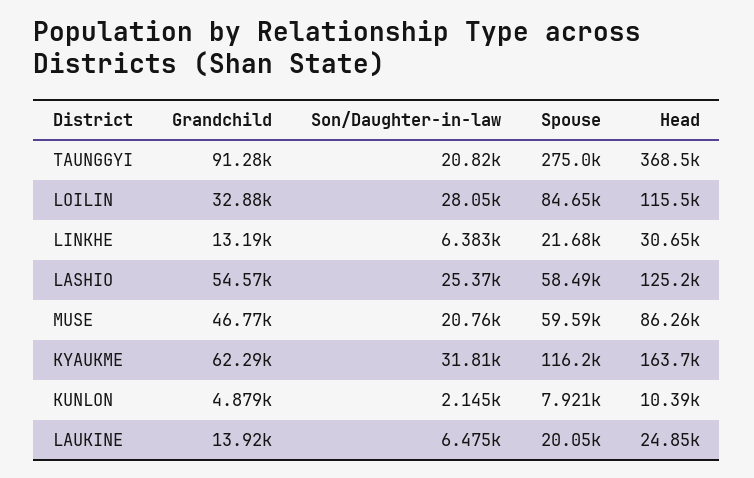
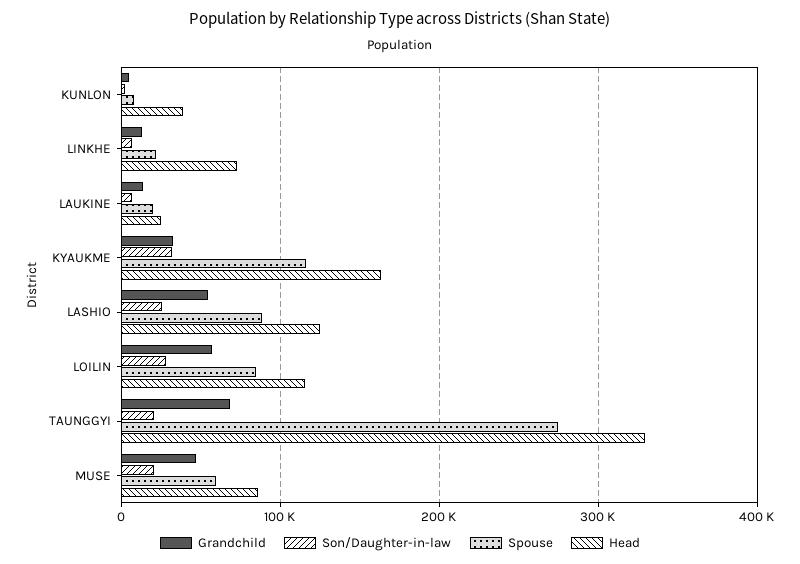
  {
    "Grandchild": {
-     "TAUNGGYI": 91280,
+     "TAUNGGYI": 70000,
-     "LOILIN": 32880,
+     "LOILIN": 60000,
      "LINKHE": 13190,
      "LASHIO": 54570,
      "MUSE": 46770,
-     "KYAUKME": 62290,
+     "KYAUKME": 30000,
      "KUNLON": 4879,
      "LAUKINE": 13920
    },
    "Son/Daughter-in-law": {
      "TAUNGGYI": 20820,
      "LOILIN": 28050,
      "LINKHE": 6383,
      "LASHIO": 25370,
      "MUSE": 20760,
      "KYAUKME": 31810,
      "KUNLON": 2145,
      "LAUKINE": 6475
    },
    "Spouse": {
      "TAUNGGYI": 275000,
      "LOILIN": 84650,
      "LINKHE": 21680,
-     "LASHIO": 58490,
+     "LASHIO": 90000,
      "MUSE": 59590,
      "KYAUKME": 116200,
      "KUNLON": 7921,
      "LAUKINE": 20050
    },
    "Head": {
-     "TAUNGGYI": 368500,
+     "TAUNGGYI": 330000,
      "LOILIN": 115500,
-     "LINKHE": 30650,
+     "LINKHE": 70000,
      "LASHIO": 125200,
      "MUSE": 86260,
      "KYAUKME": 163700,
-     "KUNLON": 10390,
+     "KUNLON": 40000,
      "LAUKINE": 24850
    }
  }

